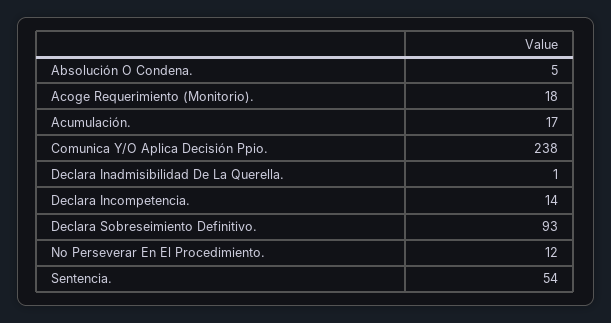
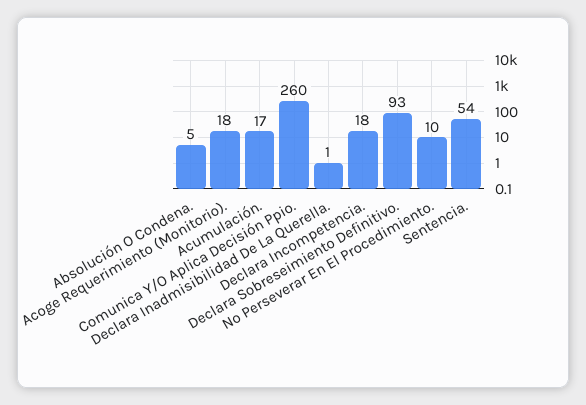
  {
    "Absolución O Condena.": 5,
    "Acoge Requerimiento (Monitorio).": 18,
    "Acumulación.": 17,
-   "Comunica Y/O Aplica Decisión Ppio.": 238,
+   "Comunica Y/O Aplica Decisión Ppio.": 260,
    "Declara Inadmisibilidad De La Querella.": 1,
-   "Declara Incompetencia.": 14,
+   "Declara Incompetencia.": 18,
    "Declara Sobreseimiento Definitivo.": 93,
-   "No Perseverar En El Procedimiento.": 12,
+   "No Perseverar En El Procedimiento.": 10,
    "Sentencia.": 54
  }

